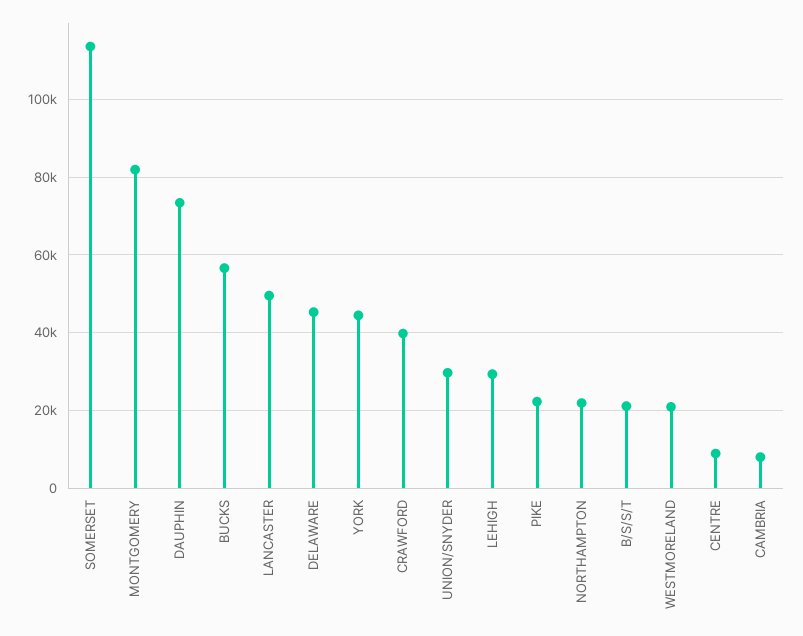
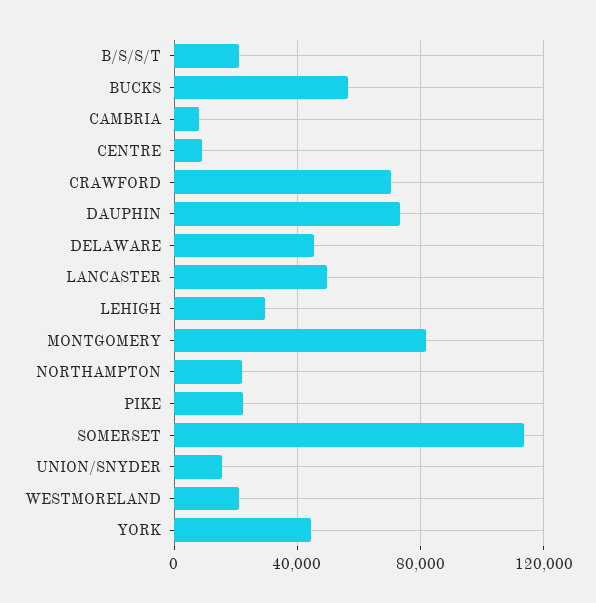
  {
    "SOMERSET": 114000,
    "MONTGOMERY": 82000,
    "DAUPHIN": 74000,
    "BUCKS": 56000,
    "LANCASTER": 50000,
    "DELAWARE": 46000,
    "YORK": 44000,
-   "CRAWFORD": 40000,
+   "CRAWFORD": 70000,
-   "UNION/SNYDER": 30000,
+   "UNION/SNYDER": 15000,
    "LEHIGH": 30000,
    "PIKE": 22000,
    "NORTHAMPTON": 22000,
    "B/S/S/T": 22000,
    "WESTMORELAND": 20000,
    "CENTRE": 8000,
    "CAMBRIA": 8000
  }

